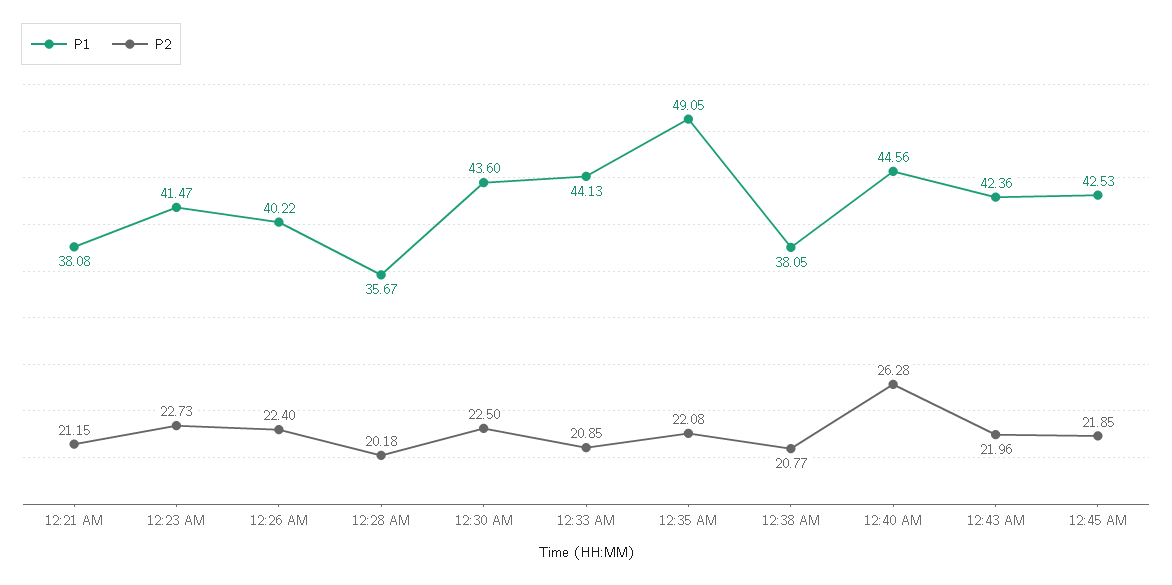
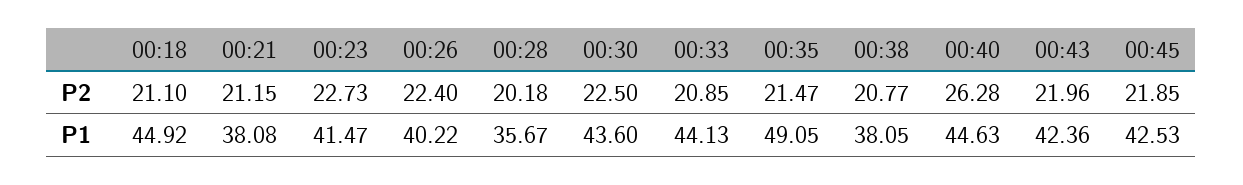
  {
    "P1": {
      "12:21 AM": 38.08,
      "12:23 AM": 41.47,
      "12:26 AM": 40.22,
      "12:28 AM": 35.67,
      "12:30 AM": 43.6,
      "12:33 AM": 44.13,
      "12:35 AM": 49.05,
      "12:38 AM": 38.05,
-     "12:40 AM": 44.56,
+     "12:40 AM": 44.63,
      "12:43 AM": 42.36,
-     "12:45 AM": 42.53
+     "12:45 AM": 42.53,
+     "00:18": 44.92
    },
    "P2": {
      "12:21 AM": 21.15,
      "12:23 AM": 22.73,
      "12:26 AM": 22.4,
      "12:28 AM": 20.18,
      "12:30 AM": 22.5,
      "12:33 AM": 20.85,
-     "12:35 AM": 22.08,
+     "12:35 AM": 21.47,
      "12:38 AM": 20.77,
      "12:40 AM": 26.28,
      "12:43 AM": 21.96,
-     "12:45 AM": 21.85
+     "12:45 AM": 21.85,
+     "00:18": 21.1
    }
  }

